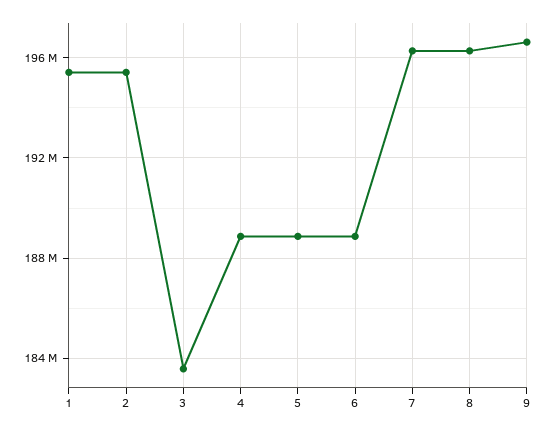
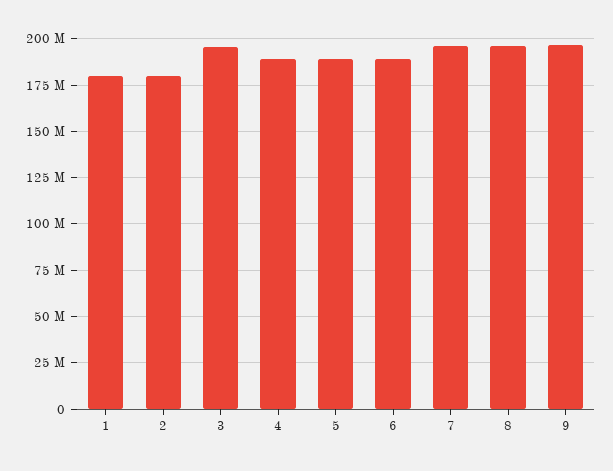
  {
-   "1": 195500000,
+   "1": 180000000,
-   "2": 195500000,
+   "2": 180000000,
-   "3": 183500000,
+   "3": 195000000,
    "4": 189000000,
    "5": 189000000,
    "6": 189000000,
    "7": 196500000,
    "8": 196500000,
    "9": 196500000
  }

